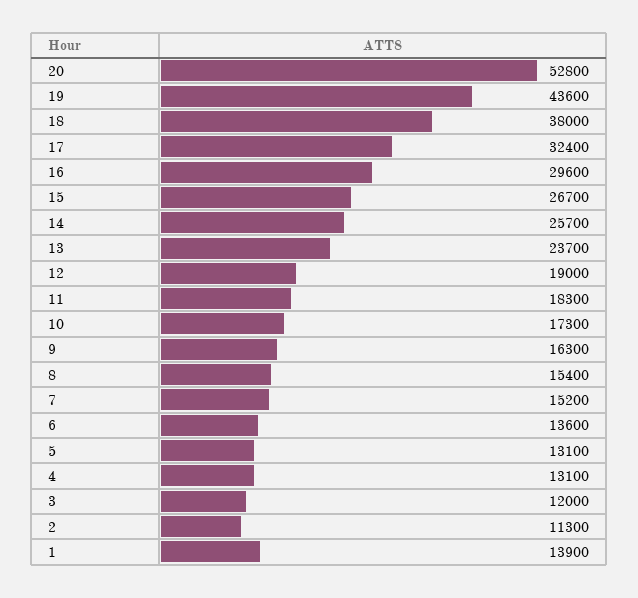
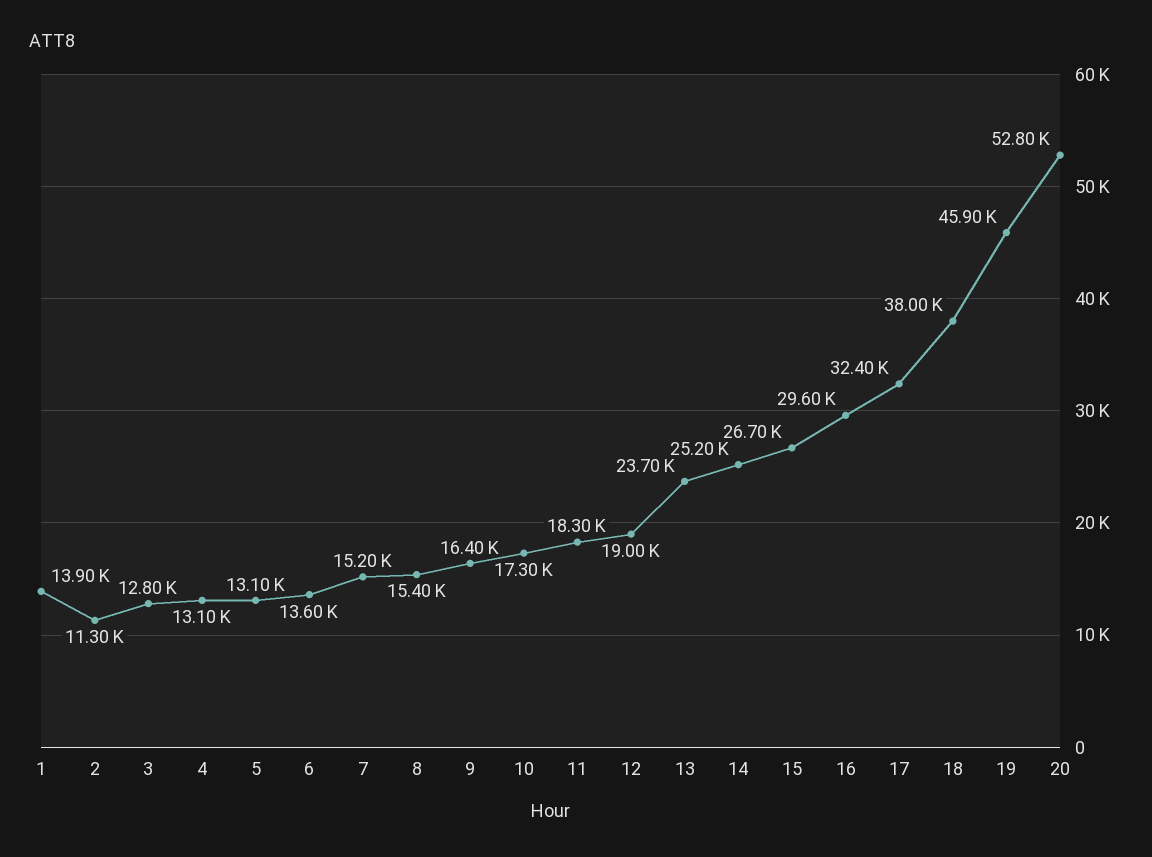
  {
    "20": 52800,
-   "19": 43600,
+   "19": 45900,
    "18": 38000,
    "17": 32400,
    "16": 29600,
    "15": 26700,
-   "14": 25700,
+   "14": 25200,
    "13": 23700,
    "12": 19000,
    "11": 18300,
    "10": 17300,
-   "9": 16300,
+   "9": 16400,
    "8": 15400,
    "7": 15200,
    "6": 13600,
    "5": 13100,
    "4": 13100,
-   "3": 12000,
+   "3": 12800,
    "2": 11300,
    "1": 13900
  }

